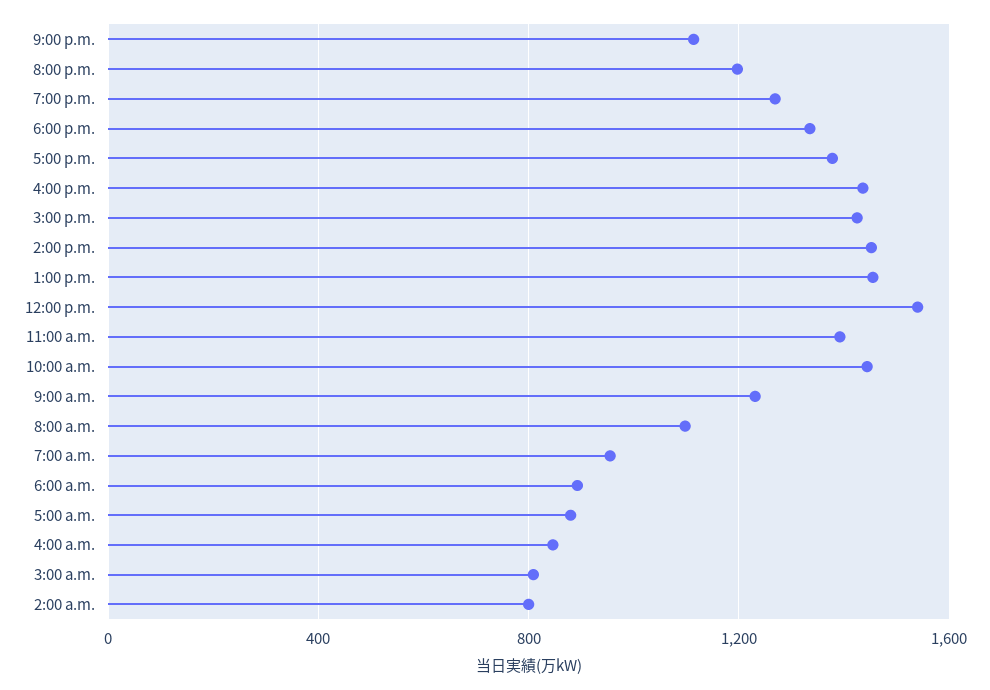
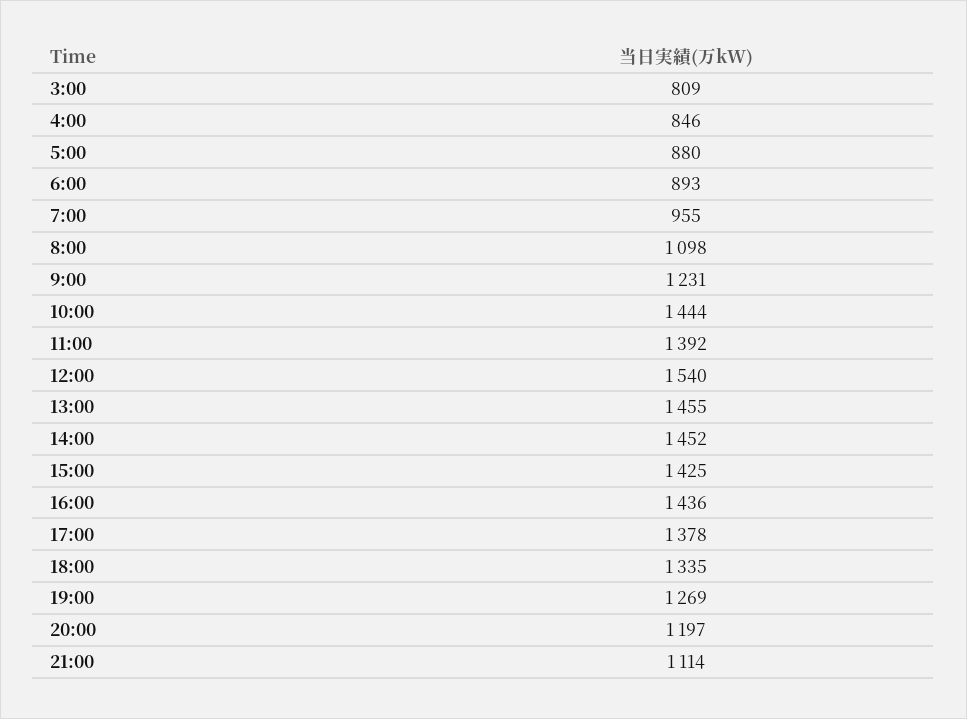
  {
    "9:00 p.m.": 1114,
    "8:00 p.m.": 1197,
    "7:00 p.m.": 1269,
    "6:00 p.m.": 1335,
    "5:00 p.m.": 1378,
    "4:00 p.m.": 1436,
    "3:00 p.m.": 1425,
    "2:00 p.m.": 1452,
    "1:00 p.m.": 1455,
    "12:00 p.m.": 1540,
    "11:00 a.m.": 1392,
    "10:00 a.m.": 1444,
    "9:00 a.m.": 1231,
    "8:00 a.m.": 1098,
    "7:00 a.m.": 955,
    "6:00 a.m.": 893,
    "5:00 a.m.": 880,
    "4:00 a.m.": 846,
-   "3:00 a.m.": 809,
+   "3:00 a.m.": 809
-   "2:00 a.m.": 800
  }

